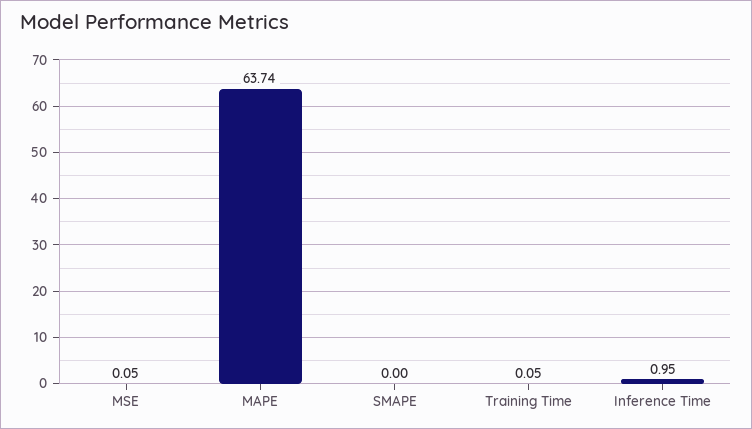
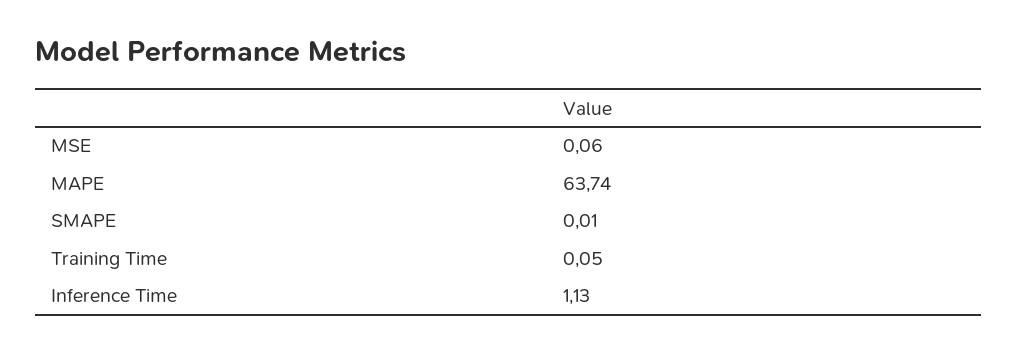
  {
-   "MSE": 0.05,
+   "MSE": 0.06,
    "MAPE": 63.74,
-   "SMAPE": 0,
+   "SMAPE": 0.01,
    "Training Time": 0.05,
-   "Inference Time": 0.95
+   "Inference Time": 1.13
  }

